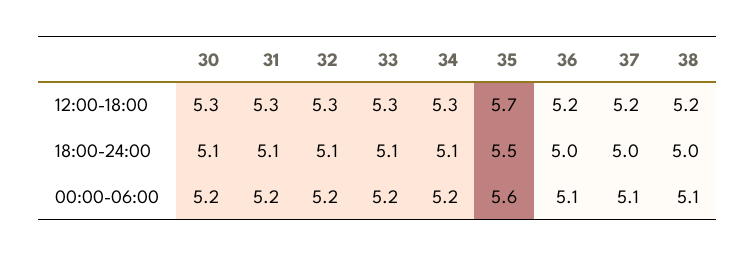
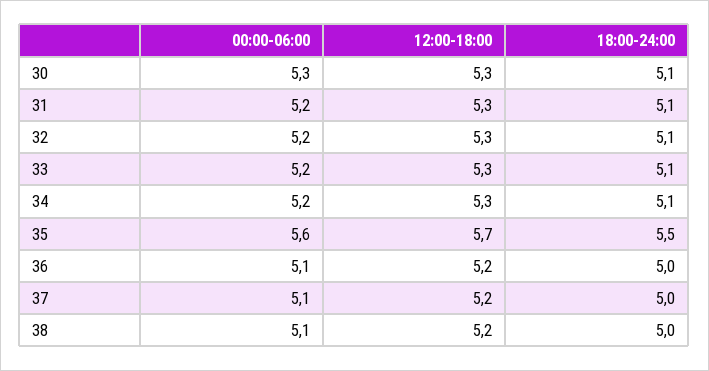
  {
    "30": {
      "12:00-18:00": 5.3,
      "18:00-24:00": 5.1,
-     "00:00-06:00": 5.2
+     "00:00-06:00": 5.3
    },
    "31": {
      "12:00-18:00": 5.3,
      "18:00-24:00": 5.1,
      "00:00-06:00": 5.2
    },
    "32": {
      "12:00-18:00": 5.3,
      "18:00-24:00": 5.1,
      "00:00-06:00": 5.2
    },
    "33": {
      "12:00-18:00": 5.3,
      "18:00-24:00": 5.1,
      "00:00-06:00": 5.2
    },
    "34": {
      "12:00-18:00": 5.3,
      "18:00-24:00": 5.1,
      "00:00-06:00": 5.2
    },
    "35": {
      "12:00-18:00": 5.7,
      "18:00-24:00": 5.5,
      "00:00-06:00": 5.6
    },
    "36": {
      "12:00-18:00": 5.2,
      "18:00-24:00": 5,
      "00:00-06:00": 5.1
    },
    "37": {
      "12:00-18:00": 5.2,
      "18:00-24:00": 5,
      "00:00-06:00": 5.1
    },
    "38": {
      "12:00-18:00": 5.2,
      "18:00-24:00": 5,
      "00:00-06:00": 5.1
    }
  }

